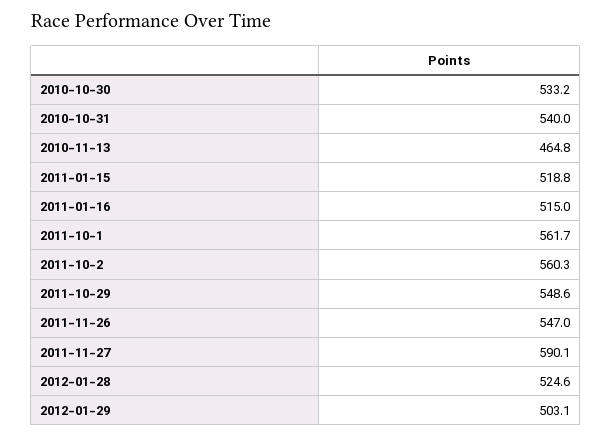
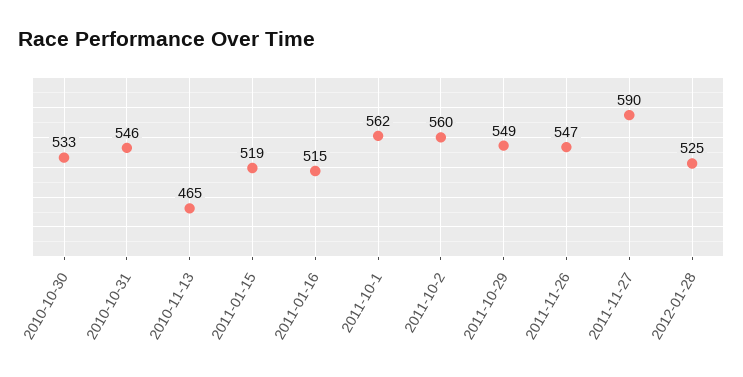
  {
    "2010-10-30": 533.2,
-   "2010-10-31": 540,
+   "2010-10-31": 546,
    "2010-11-13": 464.8,
    "2011-01-15": 518.8,
    "2011-01-16": 515,
    "2011-10-1": 561.7,
    "2011-10-2": 560.3,
    "2011-10-29": 548.6,
    "2011-11-26": 547,
    "2011-11-27": 590.1,
-   "2012-01-28": 524.6,
+   "2012-01-28": 524.6
-   "2012-01-29": 503.1
  }

